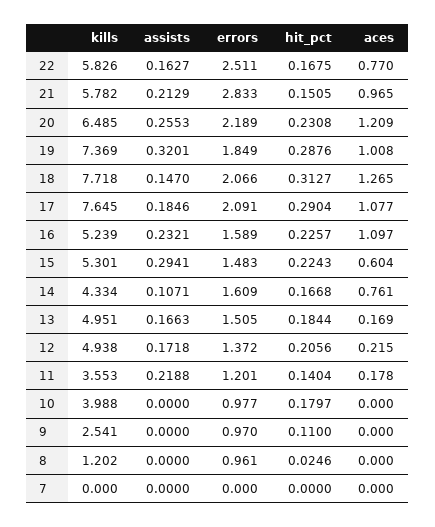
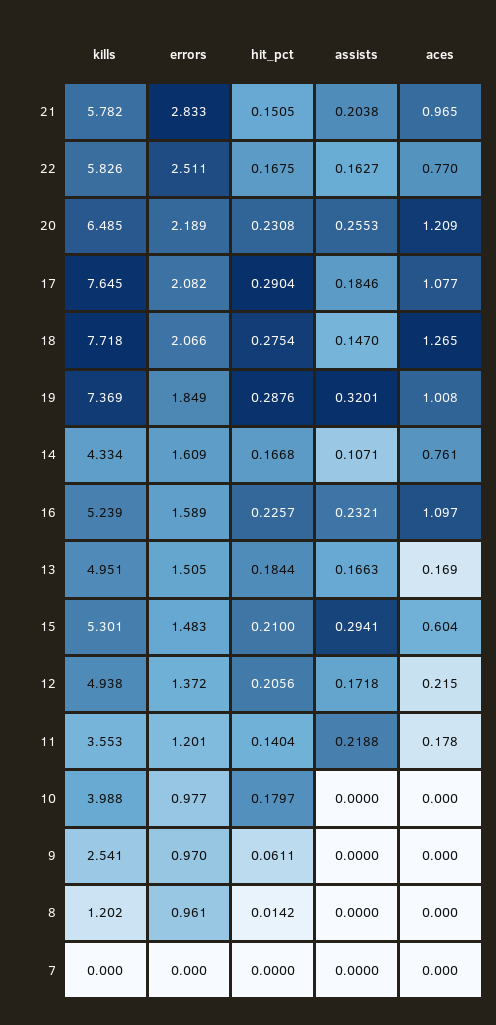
  {
    "kills": {
      "22": 5.826,
      "21": 5.782,
      "20": 6.485,
      "19": 7.369,
      "18": 7.718,
      "17": 7.645,
      "16": 5.239,
      "15": 5.301,
      "14": 4.334,
      "13": 4.951,
      "12": 4.938,
      "11": 3.553,
      "10": 3.988,
      "9": 2.541,
      "8": 1.202,
      "7": 0
    },
    "assists": {
      "22": 0.1627,
-     "21": 0.2129,
+     "21": 0.2038,
      "20": 0.2553,
      "19": 0.3201,
      "18": 0.147,
      "17": 0.1846,
      "16": 0.2321,
      "15": 0.2941,
      "14": 0.1071,
      "13": 0.1663,
      "12": 0.1718,
      "11": 0.2188,
      "10": 0,
      "9": 0,
      "8": 0,
      "7": 0
    },
    "errors": {
      "22": 2.511,
      "21": 2.833,
      "20": 2.189,
      "19": 1.849,
      "18": 2.066,
-     "17": 2.091,
+     "17": 2.082,
      "16": 1.589,
      "15": 1.483,
      "14": 1.609,
      "13": 1.505,
      "12": 1.372,
      "11": 1.201,
      "10": 0.977,
      "9": 0.97,
      "8": 0.961,
      "7": 0
    },
    "hit_pct": {
      "22": 0.1675,
      "21": 0.1505,
      "20": 0.2308,
      "19": 0.2876,
-     "18": 0.3127,
+     "18": 0.2754,
      "17": 0.2904,
      "16": 0.2257,
-     "15": 0.2243,
+     "15": 0.21,
      "14": 0.1668,
      "13": 0.1844,
      "12": 0.2056,
      "11": 0.1404,
      "10": 0.1797,
-     "9": 0.11,
+     "9": 0.0611,
-     "8": 0.0246,
+     "8": 0.0142,
      "7": 0
    },
    "aces": {
      "22": 0.77,
      "21": 0.965,
      "20": 1.209,
      "19": 1.008,
      "18": 1.265,
      "17": 1.077,
      "16": 1.097,
      "15": 0.604,
      "14": 0.761,
      "13": 0.169,
      "12": 0.215,
      "11": 0.178,
      "10": 0,
      "9": 0,
      "8": 0,
      "7": 0
    }
  }

